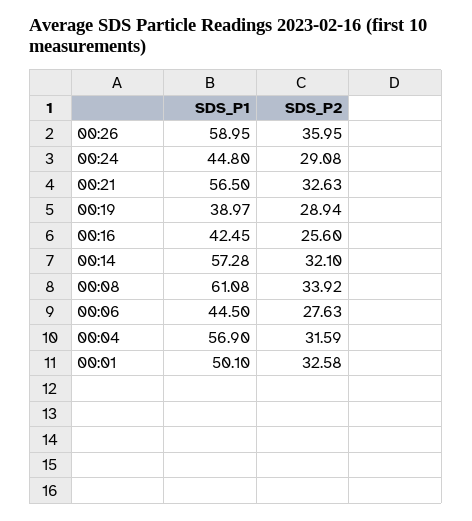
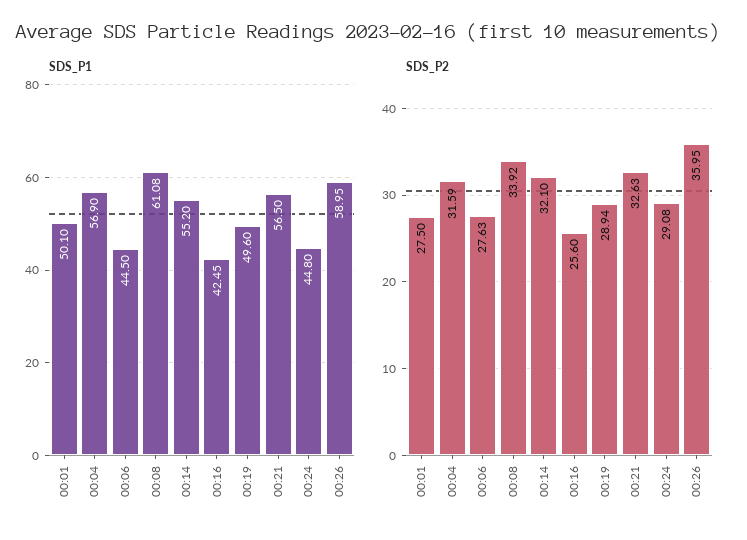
  {
    "SDS_P1": {
      "00:26": 58.95,
      "00:24": 44.8,
      "00:21": 56.5,
-     "00:19": 38.97,
+     "00:19": 49.6,
      "00:16": 42.45,
-     "00:14": 57.28,
+     "00:14": 55.2,
      "00:08": 61.08,
      "00:06": 44.5,
      "00:04": 56.9,
      "00:01": 50.1
    },
    "SDS_P2": {
      "00:26": 35.95,
      "00:24": 29.08,
      "00:21": 32.63,
      "00:19": 28.94,
      "00:16": 25.6,
      "00:14": 32.1,
      "00:08": 33.92,
      "00:06": 27.63,
      "00:04": 31.59,
-     "00:01": 32.58
+     "00:01": 27.5
    }
  }

